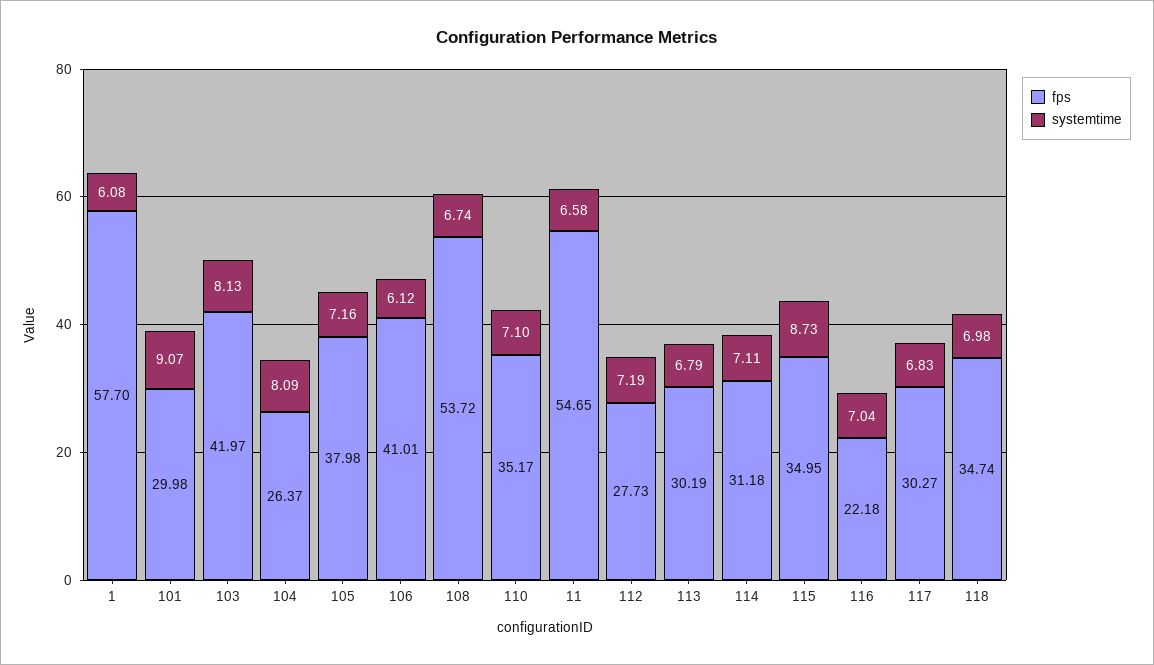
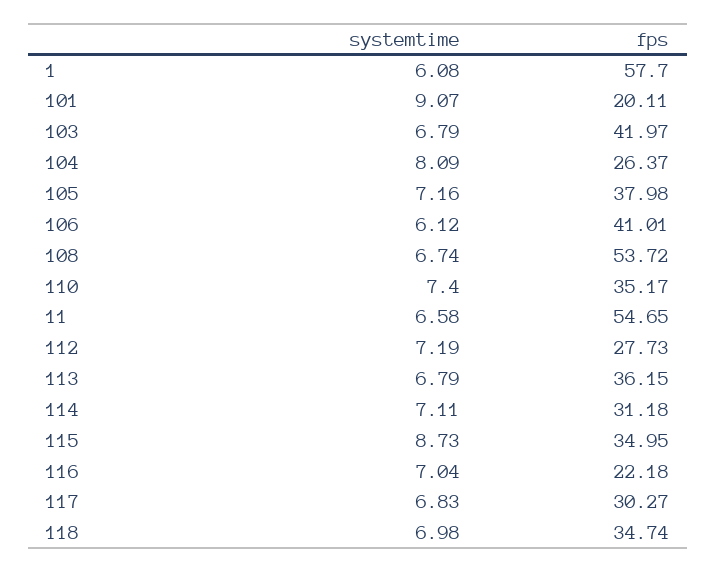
  {
    "fps": {
      "1": 57.7,
-     "101": 29.98,
+     "101": 20.11,
      "103": 41.97,
      "104": 26.37,
      "105": 37.98,
      "106": 41.01,
      "108": 53.72,
      "110": 35.17,
      "11": 54.65,
      "112": 27.73,
-     "113": 30.19,
+     "113": 36.15,
      "114": 31.18,
      "115": 34.95,
      "116": 22.18,
      "117": 30.27,
      "118": 34.74
    },
    "systemtime": {
      "1": 6.08,
      "101": 9.07,
-     "103": 8.13,
+     "103": 6.79,
      "104": 8.09,
      "105": 7.16,
      "106": 6.12,
      "108": 6.74,
-     "110": 7.1,
+     "110": 7.4,
      "11": 6.58,
      "112": 7.19,
      "113": 6.79,
      "114": 7.11,
      "115": 8.73,
      "116": 7.04,
      "117": 6.83,
      "118": 6.98
    }
  }

